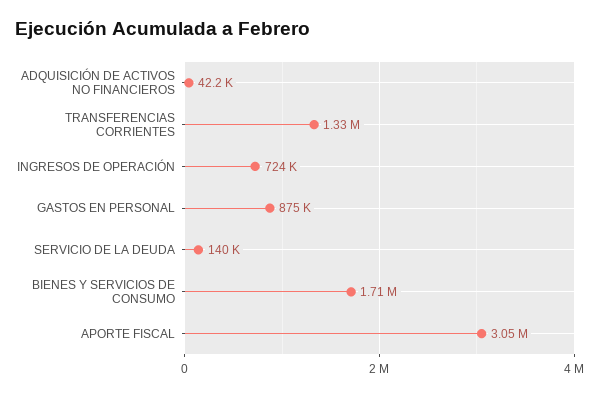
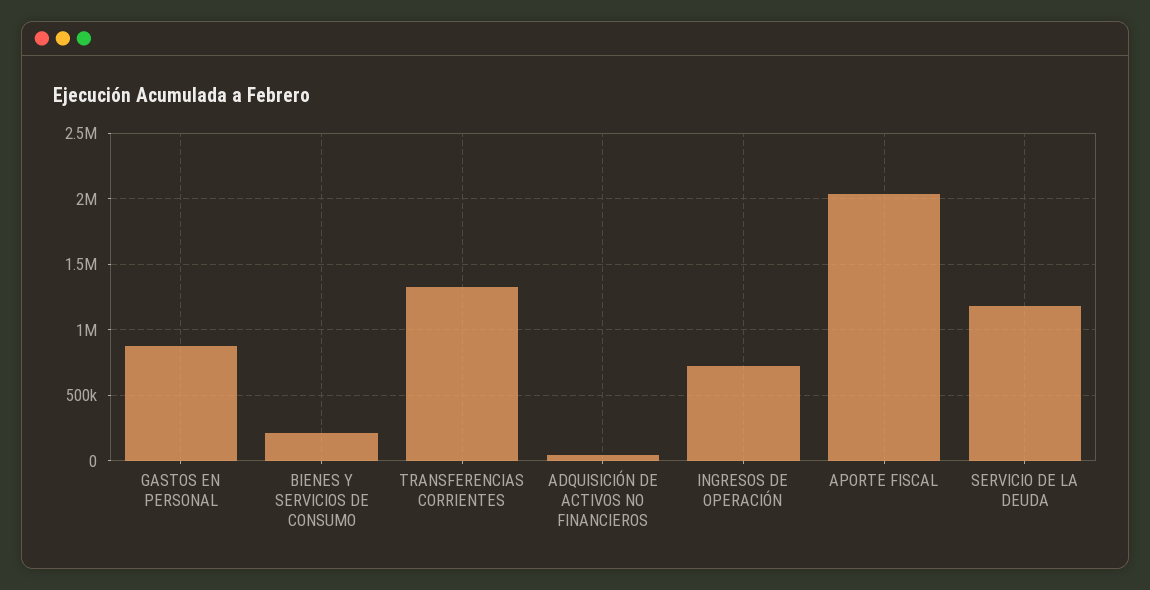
  {
    "ADQUISICIÓN DE ACTIVOS NO FINANCIEROS": 42200,
    "TRANSFERENCIAS CORRIENTES": 1330000,
    "INGRESOS DE OPERACIÓN": 724000,
    "GASTOS EN PERSONAL": 875000,
-   "SERVICIO DE LA DEUDA": 140000,
+   "SERVICIO DE LA DEUDA": 1200000,
-   "BIENES Y SERVICIOS DE CONSUMO": 1710000,
+   "BIENES Y SERVICIOS DE CONSUMO": 200000,
-   "APORTE FISCAL": 3050000
+   "APORTE FISCAL": 2050000
  }

